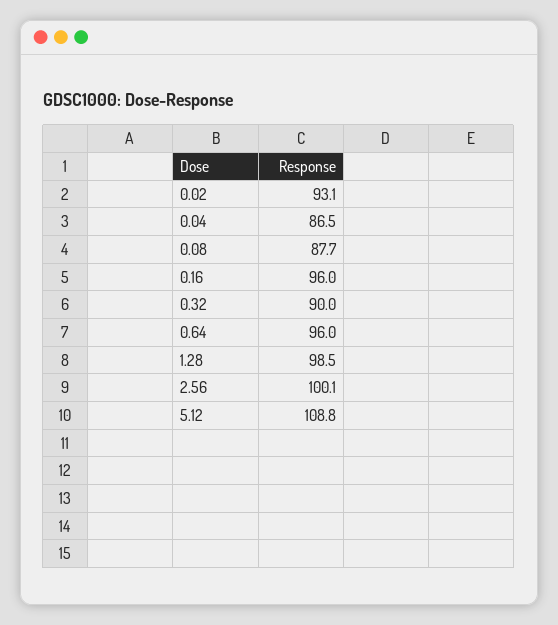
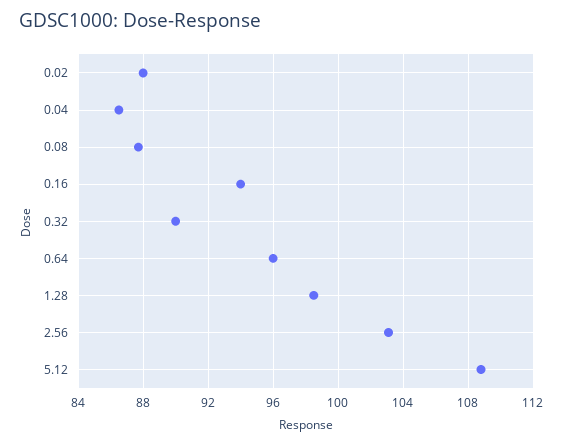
  {
-   "0.02": 93.1,
+   "0.02": 88,
    "0.04": 86.5,
    "0.08": 87.7,
-   "0.16": 96,
+   "0.16": 94,
    "0.32": 90,
    "0.64": 96,
    "1.28": 98.5,
-   "2.56": 100.1,
+   "2.56": 103,
    "5.12": 108.8
  }

